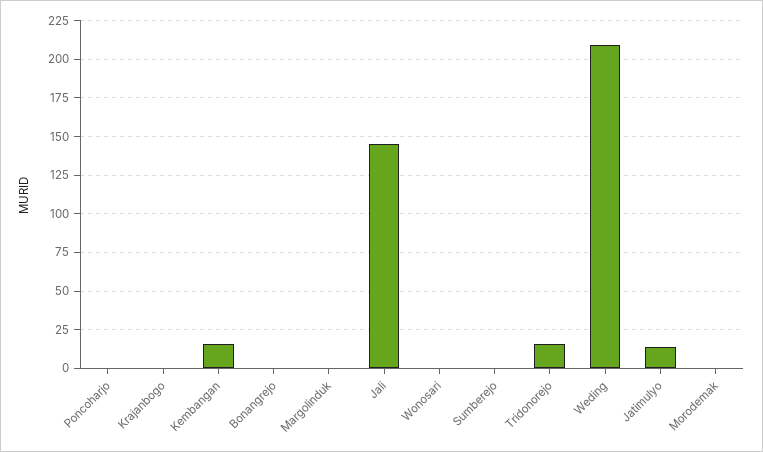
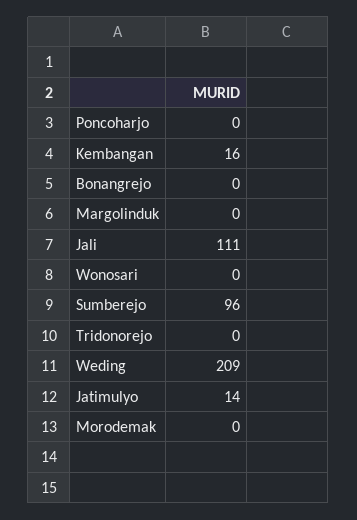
  {
    "Poncoharjo": 0,
-   "Krajanbogo": 0,
    "Kembangan": 16,
    "Bonangrejo": 0,
    "Margolinduk": 0,
-   "Jali": 145,
+   "Jali": 111,
    "Wonosari": 0,
-   "Sumberejo": 0,
+   "Sumberejo": 96,
-   "Tridonorejo": 15,
+   "Tridonorejo": 0,
    "Weding": 209,
    "Jatimulyo": 14,
    "Morodemak": 0
  }

